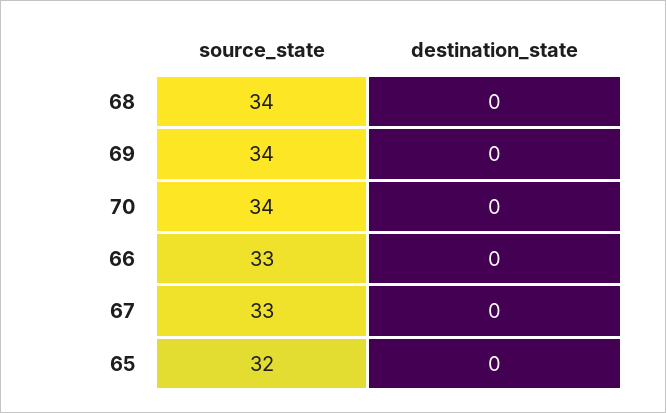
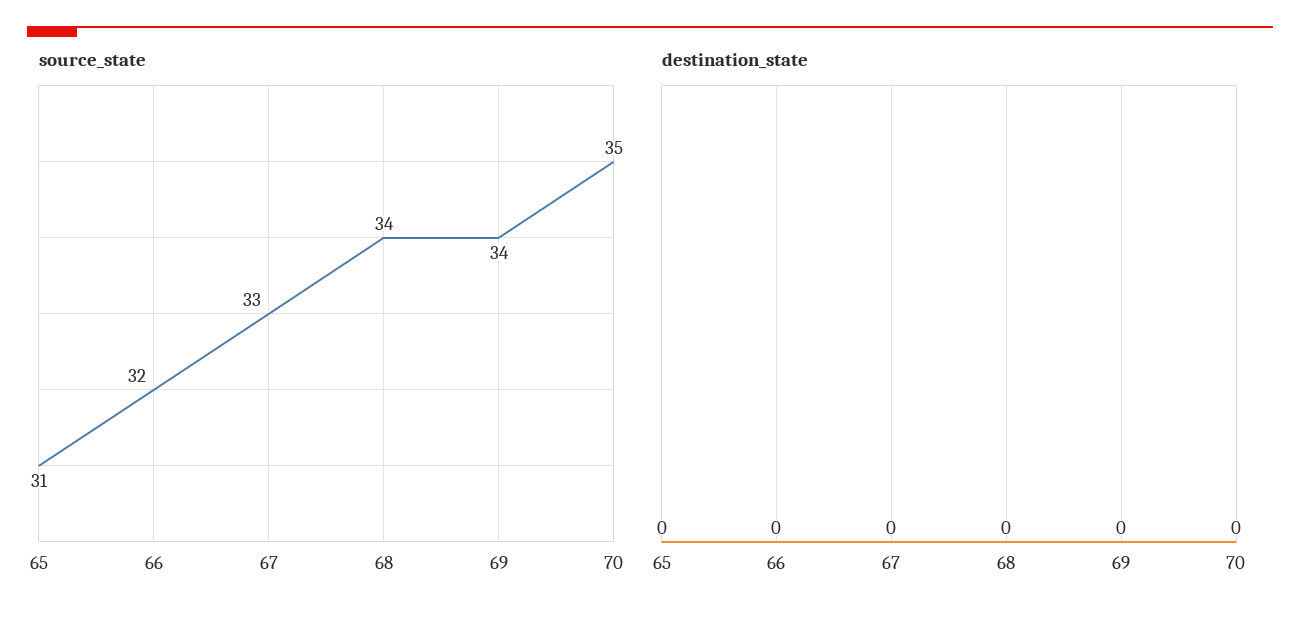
  {
    "source_state": {
      "68": 34,
      "69": 34,
-     "70": 34,
+     "70": 35,
-     "66": 33,
+     "66": 32,
      "67": 33,
-     "65": 32
+     "65": 31
    },
    "destination_state": {
      "68": 0,
      "69": 0,
      "70": 0,
      "66": 0,
      "67": 0,
      "65": 0
    }
  }

